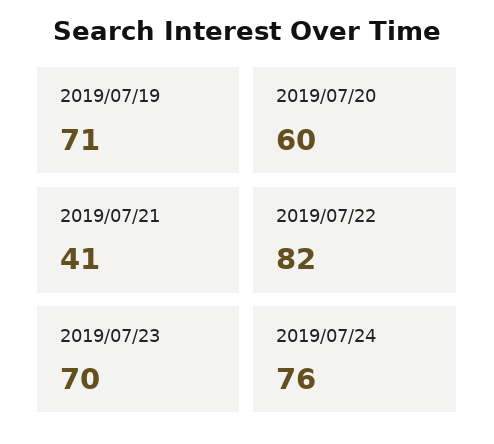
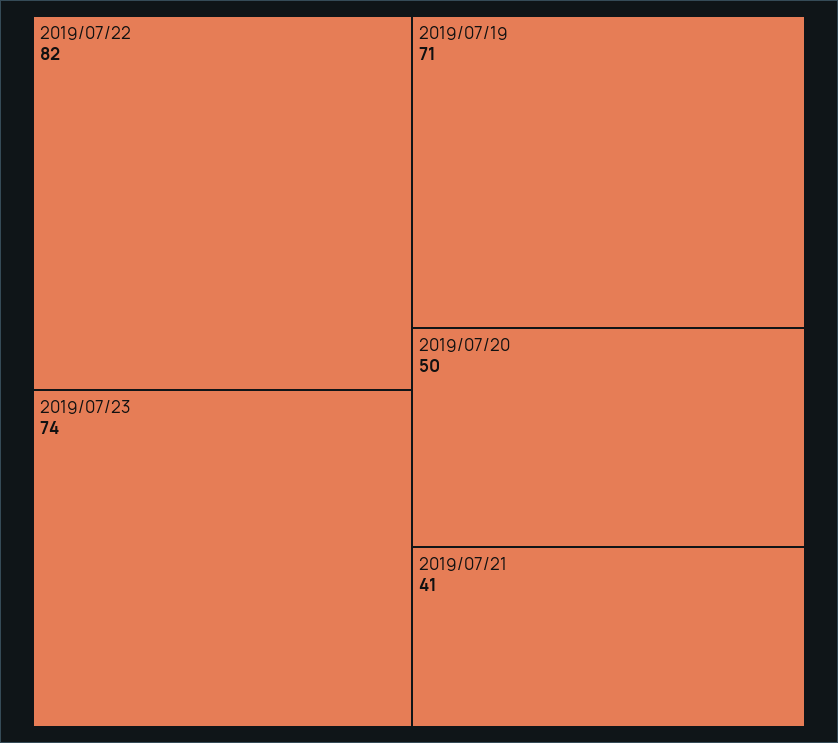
  {
    "2019/07/19": 71,
-   "2019/07/20": 60,
+   "2019/07/20": 50,
    "2019/07/21": 41,
    "2019/07/22": 82,
-   "2019/07/23": 70,
+   "2019/07/23": 74
-   "2019/07/24": 76
  }

